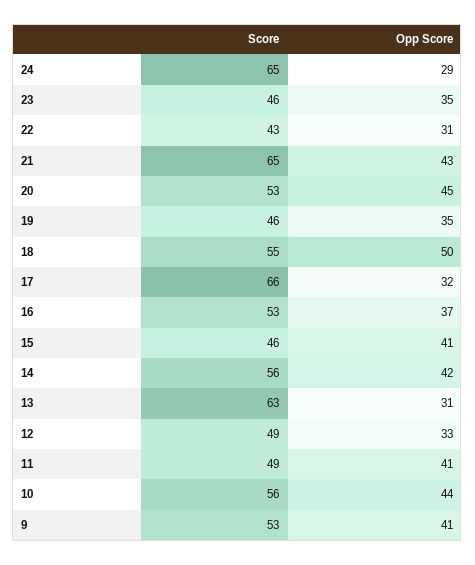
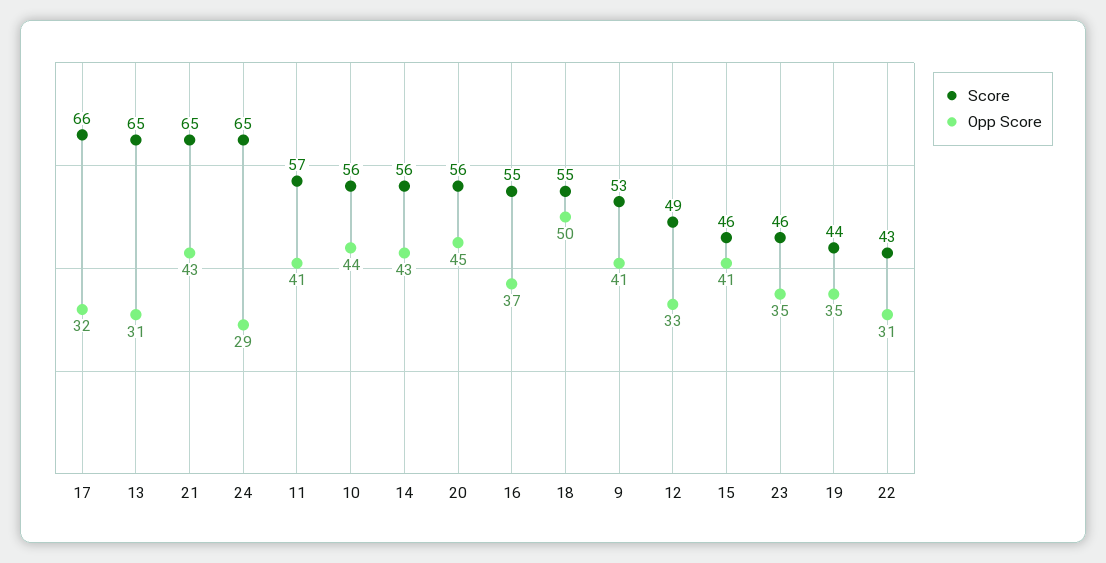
  {
    "Score": {
      "24": 65,
      "23": 46,
      "22": 43,
      "21": 65,
-     "20": 53,
+     "20": 56,
-     "19": 46,
+     "19": 44,
      "18": 55,
      "17": 66,
-     "16": 53,
+     "16": 55,
      "15": 46,
      "14": 56,
-     "13": 63,
+     "13": 65,
      "12": 49,
-     "11": 49,
+     "11": 57,
      "10": 56,
      "9": 53
    },
    "Opp Score": {
      "24": 29,
      "23": 35,
      "22": 31,
      "21": 43,
      "20": 45,
      "19": 35,
      "18": 50,
      "17": 32,
      "16": 37,
      "15": 41,
-     "14": 42,
+     "14": 43,
      "13": 31,
      "12": 33,
      "11": 41,
      "10": 44,
      "9": 41
    }
  }

